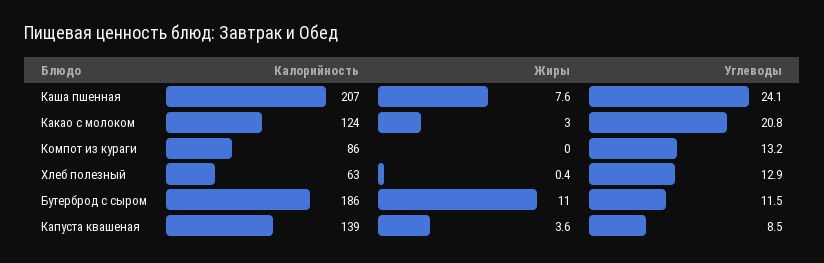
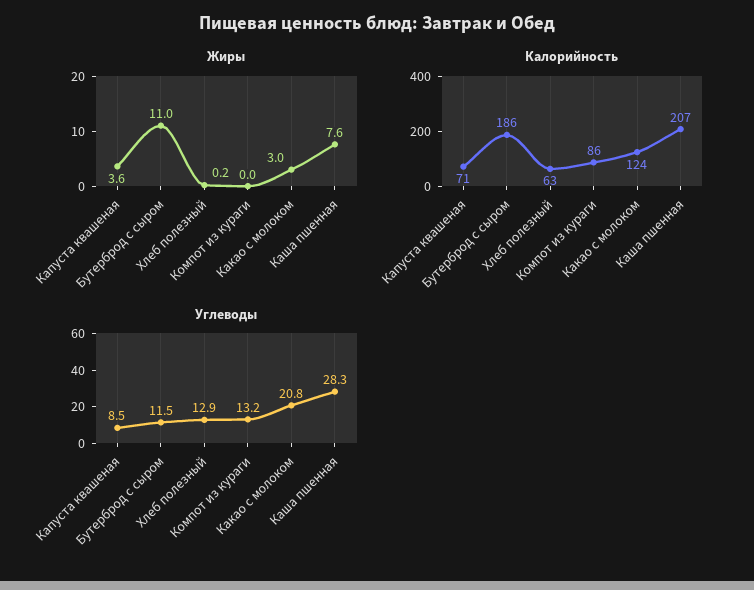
  {
    "Калорийность": {
      "Каша пшенная": 207,
      "Какао с молоком": 124,
      "Компот из кураги": 86,
      "Хлеб полезный": 63,
      "Бутерброд с сыром": 186,
-     "Капуста квашеная": 139
+     "Капуста квашеная": 71
    },
    "Жиры": {
      "Каша пшенная": 7.6,
      "Какао с молоком": 3,
      "Компот из кураги": 0,
-     "Хлеб полезный": 0.4,
+     "Хлеб полезный": 0.2,
      "Бутерброд с сыром": 11,
      "Капуста квашеная": 3.6
    },
    "Углеводы": {
-     "Каша пшенная": 24.1,
+     "Каша пшенная": 28.3,
      "Какао с молоком": 20.8,
      "Компот из кураги": 13.2,
      "Хлеб полезный": 12.9,
      "Бутерброд с сыром": 11.5,
      "Капуста квашеная": 8.5
    }
  }

